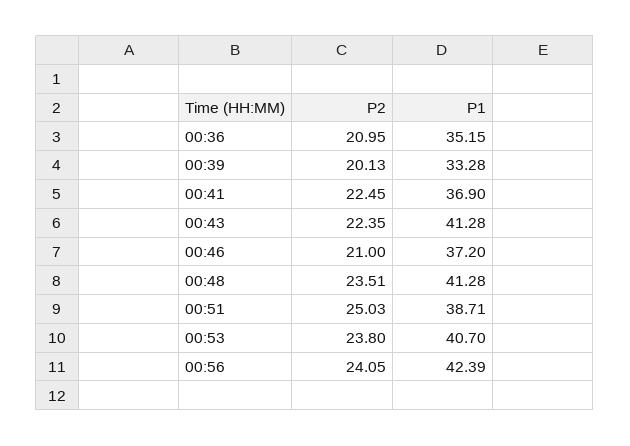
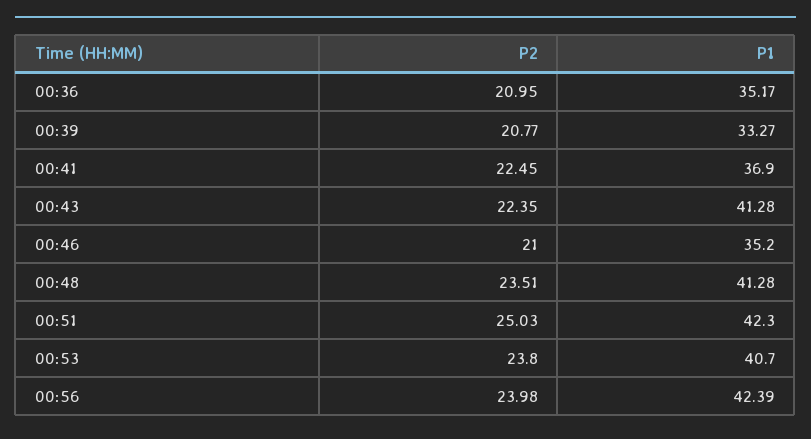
  {
    "P2": {
      "00:36": 20.95,
-     "00:39": 20.13,
+     "00:39": 20.77,
      "00:41": 22.45,
      "00:43": 22.35,
      "00:46": 21,
      "00:48": 23.51,
      "00:51": 25.03,
      "00:53": 23.8,
-     "00:56": 24.05
+     "00:56": 23.98
    },
    "P1": {
-     "00:36": 35.15,
+     "00:36": 35.17,
-     "00:39": 33.28,
+     "00:39": 33.27,
      "00:41": 36.9,
      "00:43": 41.28,
-     "00:46": 37.2,
+     "00:46": 35.2,
      "00:48": 41.28,
-     "00:51": 38.71,
+     "00:51": 42.3,
      "00:53": 40.7,
      "00:56": 42.39
    }
  }

